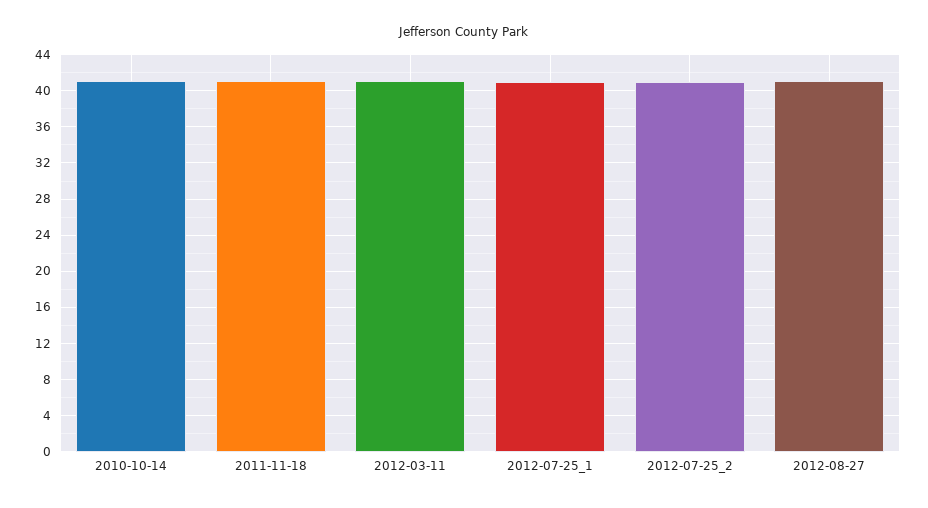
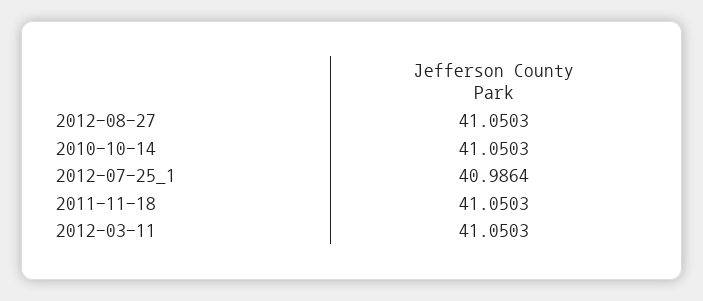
  {
    "2010-10-14": 41.0503,
    "2011-11-18": 41.0503,
    "2012-03-11": 41.0503,
    "2012-07-25_1": 40.9864,
-   "2012-07-25_2": 41,
    "2012-08-27": 41.0503
  }

